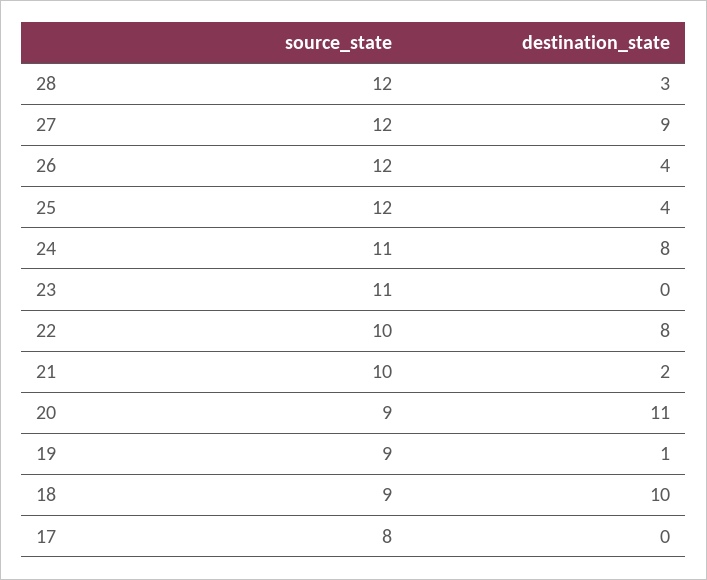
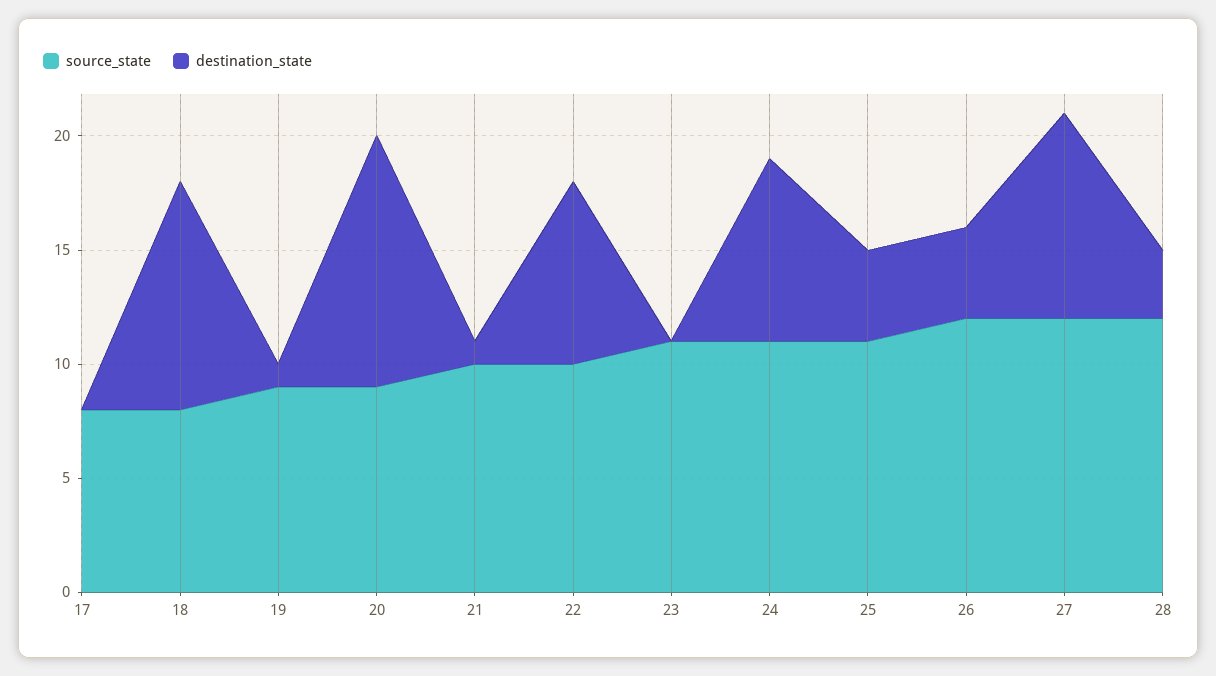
  {
    "source_state": {
      "28": 12,
      "27": 12,
      "26": 12,
-     "25": 12,
+     "25": 11,
      "24": 11,
      "23": 11,
      "22": 10,
      "21": 10,
      "20": 9,
      "19": 9,
-     "18": 9,
+     "18": 8,
      "17": 8
    },
    "destination_state": {
      "28": 3,
      "27": 9,
      "26": 4,
      "25": 4,
      "24": 8,
      "23": 0,
      "22": 8,
-     "21": 2,
+     "21": 1,
      "20": 11,
      "19": 1,
      "18": 10,
      "17": 0
    }
  }

